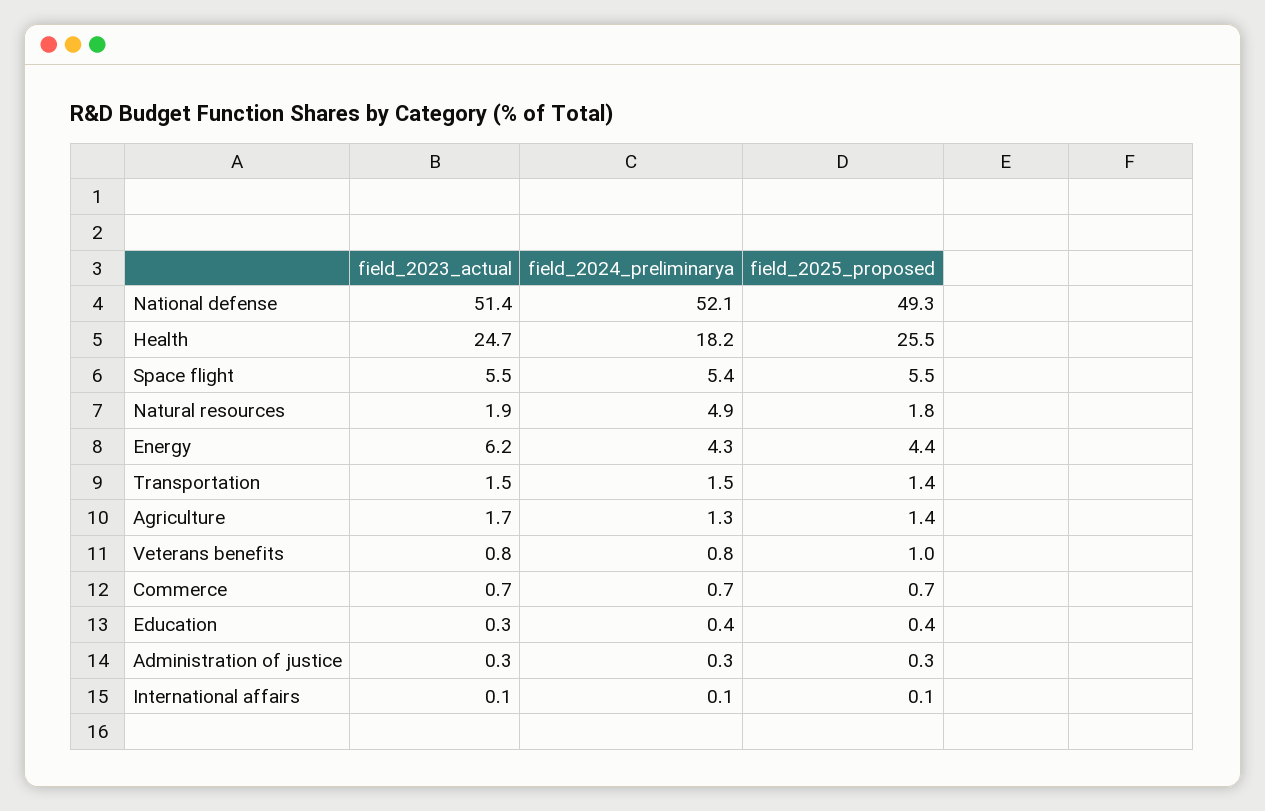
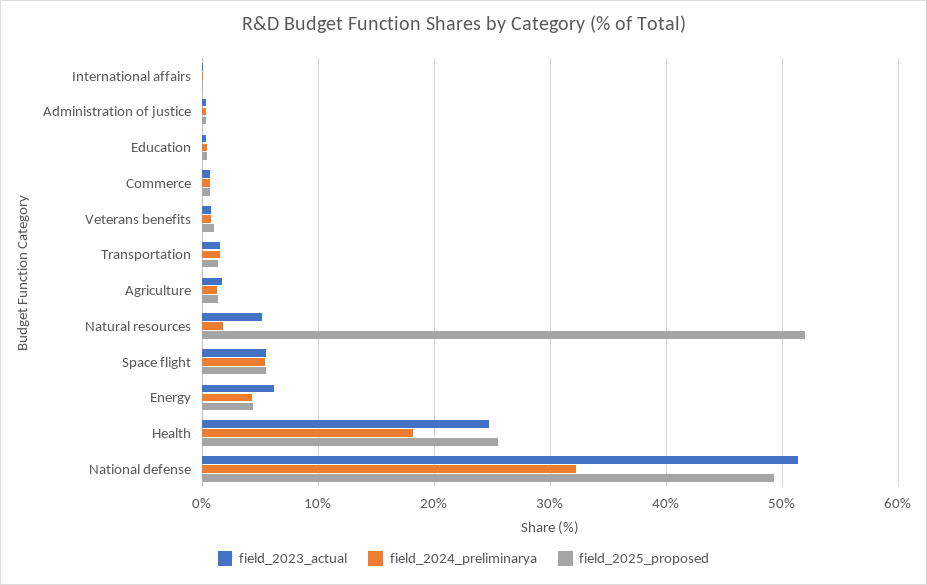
  {
    "field_2023_actual": {
      "National defense": 51.4,
      "Health": 24.7,
      "Space flight": 5.5,
-     "Natural resources": 1.9,
+     "Natural resources": 5,
      "Energy": 6.2,
      "Transportation": 1.5,
      "Agriculture": 1.7,
      "Veterans benefits": 0.8,
      "Commerce": 0.7,
      "Education": 0.3,
      "Administration of justice": 0.3,
      "International affairs": 0.1
    },
    "field_2024_preliminarya": {
-     "National defense": 52.1,
+     "National defense": 32,
      "Health": 18.2,
      "Space flight": 5.4,
-     "Natural resources": 4.9,
+     "Natural resources": 2,
      "Energy": 4.3,
      "Transportation": 1.5,
      "Agriculture": 1.3,
      "Veterans benefits": 0.8,
      "Commerce": 0.7,
      "Education": 0.4,
      "Administration of justice": 0.3,
      "International affairs": 0.1
    },
    "field_2025_proposed": {
      "National defense": 49.3,
      "Health": 25.5,
      "Space flight": 5.5,
-     "Natural resources": 1.8,
+     "Natural resources": 52,
      "Energy": 4.4,
      "Transportation": 1.4,
      "Agriculture": 1.4,
      "Veterans benefits": 1,
      "Commerce": 0.7,
      "Education": 0.4,
      "Administration of justice": 0.3,
      "International affairs": 0.1
    }
  }

